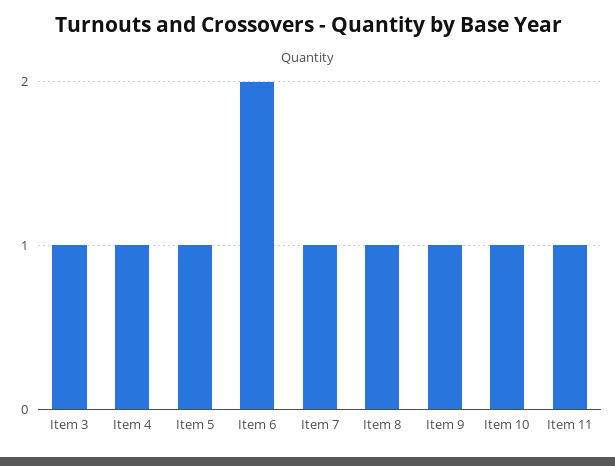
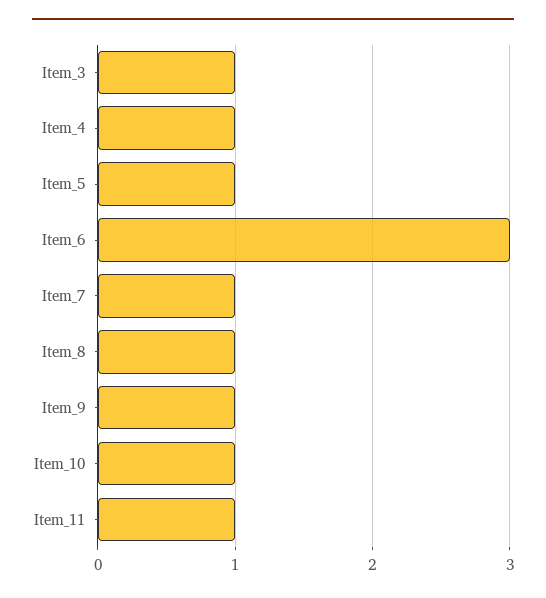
  {
    "Item 3": 1,
    "Item 4": 1,
    "Item 5": 1,
-   "Item 6": 2,
+   "Item 6": 3,
    "Item 7": 1,
    "Item 8": 1,
    "Item 9": 1,
    "Item 10": 1,
    "Item 11": 1
  }

